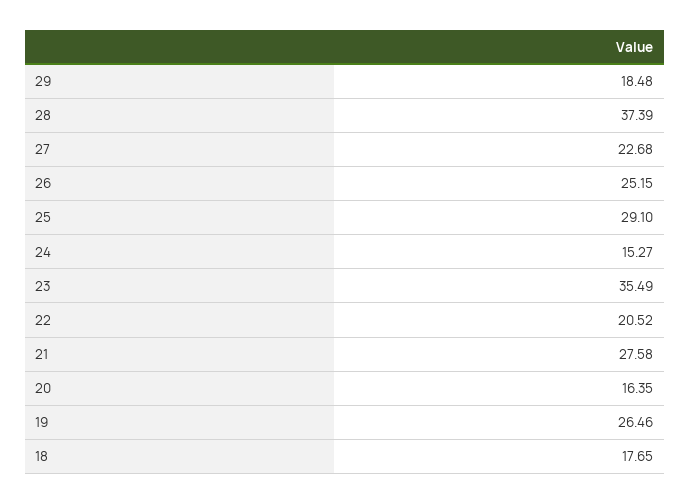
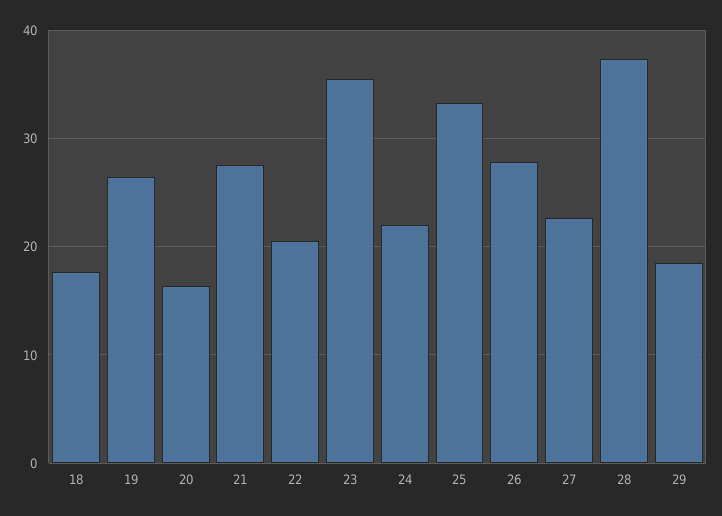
  {
    "29": 18.48,
    "28": 37.39,
    "27": 22.68,
-   "26": 25.15,
+   "26": 28,
-   "25": 29.1,
+   "25": 33,
-   "24": 15.27,
+   "24": 22,
    "23": 35.49,
    "22": 20.52,
    "21": 27.58,
    "20": 16.35,
    "19": 26.46,
    "18": 17.65
  }

